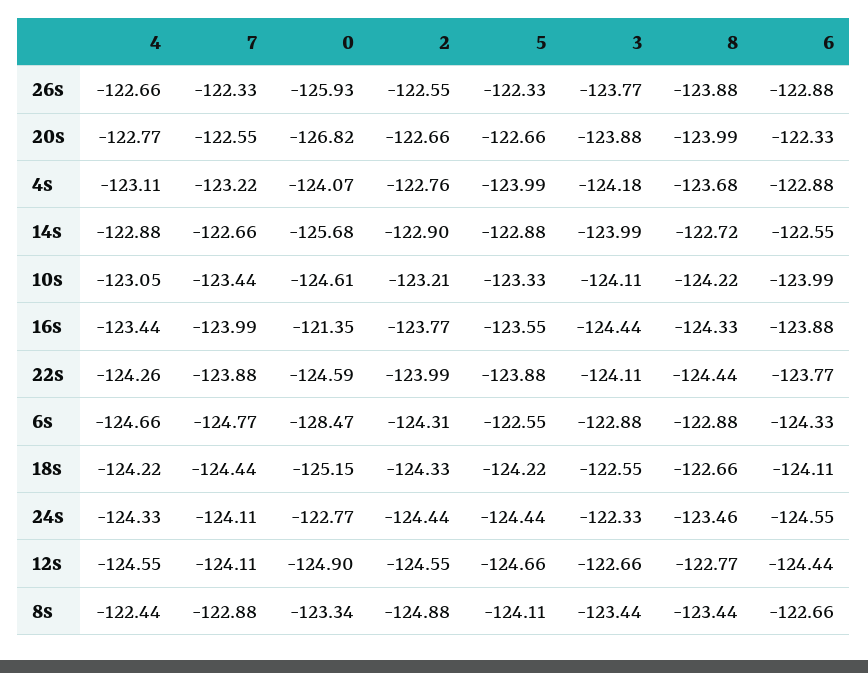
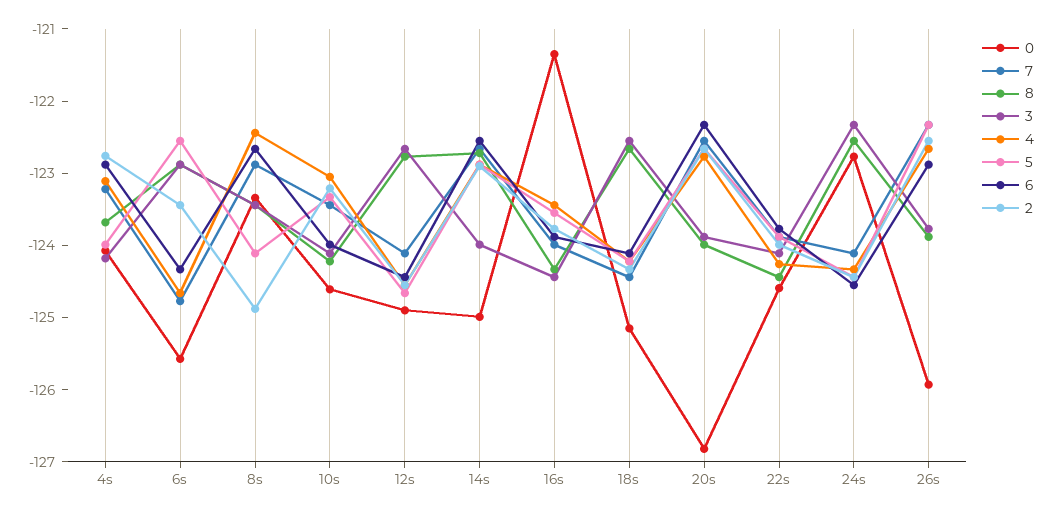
  {
    "4": {
      "26s": -122.66,
      "20s": -122.77,
      "4s": -123.11,
      "14s": -122.88,
      "10s": -123.05,
      "16s": -123.44,
      "22s": -124.26,
      "6s": -124.66,
      "18s": -124.22,
      "24s": -124.33,
      "12s": -124.55,
      "8s": -122.44
    },
    "7": {
      "26s": -122.33,
      "20s": -122.55,
      "4s": -123.22,
      "14s": -122.66,
      "10s": -123.44,
      "16s": -123.99,
      "22s": -123.88,
      "6s": -124.77,
      "18s": -124.44,
      "24s": -124.11,
      "12s": -124.11,
      "8s": -122.88
    },
    "0": {
      "26s": -125.93,
      "20s": -126.82,
      "4s": -124.07,
-     "14s": -125.68,
+     "14s": -125,
      "10s": -124.61,
      "16s": -121.35,
      "22s": -124.59,
-     "6s": -128.47,
+     "6s": -125.6,
      "18s": -125.15,
      "24s": -122.77,
      "12s": -124.9,
      "8s": -123.34
    },
    "2": {
      "26s": -122.55,
      "20s": -122.66,
      "4s": -122.76,
      "14s": -122.9,
      "10s": -123.21,
      "16s": -123.77,
      "22s": -123.99,
-     "6s": -124.31,
+     "6s": -123.4,
      "18s": -124.33,
      "24s": -124.44,
      "12s": -124.55,
      "8s": -124.88
    },
    "5": {
      "26s": -122.33,
      "20s": -122.66,
      "4s": -123.99,
      "14s": -122.88,
      "10s": -123.33,
      "16s": -123.55,
      "22s": -123.88,
      "6s": -122.55,
      "18s": -124.22,
      "24s": -124.44,
      "12s": -124.66,
      "8s": -124.11
    },
    "3": {
      "26s": -123.77,
      "20s": -123.88,
      "4s": -124.18,
      "14s": -123.99,
      "10s": -124.11,
      "16s": -124.44,
      "22s": -124.11,
      "6s": -122.88,
      "18s": -122.55,
      "24s": -122.33,
      "12s": -122.66,
      "8s": -123.44
    },
    "8": {
      "26s": -123.88,
      "20s": -123.99,
      "4s": -123.68,
      "14s": -122.72,
      "10s": -124.22,
      "16s": -124.33,
      "22s": -124.44,
      "6s": -122.88,
      "18s": -122.66,
-     "24s": -123.46,
+     "24s": -122.6,
      "12s": -122.77,
      "8s": -123.44
    },
    "6": {
      "26s": -122.88,
      "20s": -122.33,
      "4s": -122.88,
      "14s": -122.55,
      "10s": -123.99,
      "16s": -123.88,
      "22s": -123.77,
      "6s": -124.33,
      "18s": -124.11,
      "24s": -124.55,
      "12s": -124.44,
      "8s": -122.66
    }
  }

